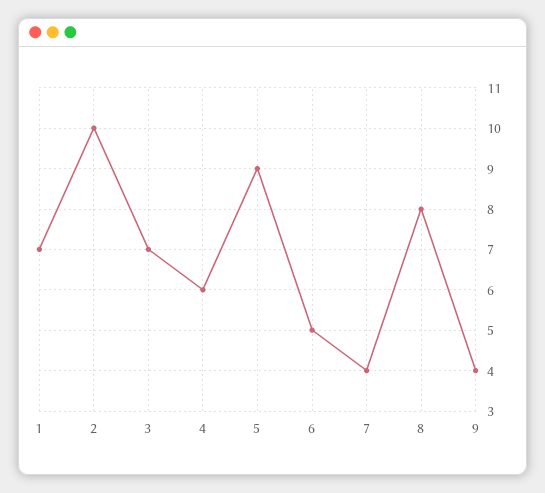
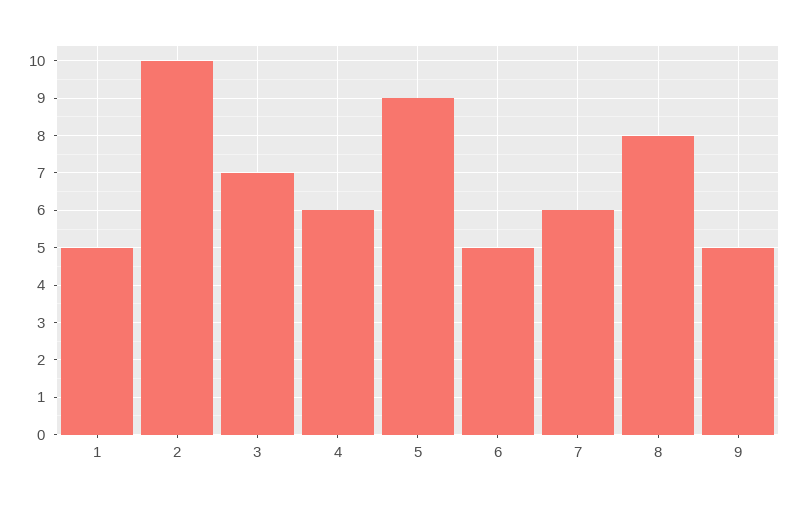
  {
-   "1": 7,
+   "1": 5,
    "2": 10,
    "3": 7,
    "4": 6,
    "5": 9,
    "6": 5,
-   "7": 4,
+   "7": 6,
    "8": 8,
-   "9": 4
+   "9": 5
  }

